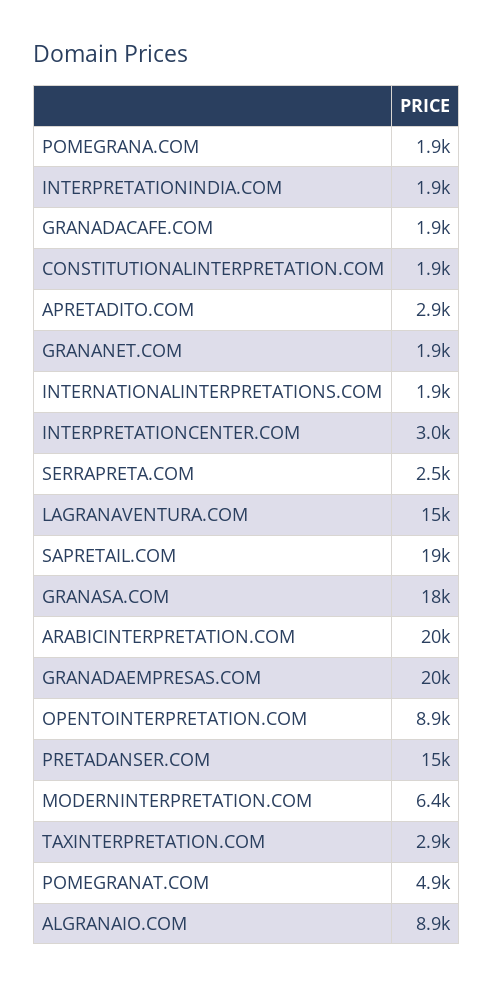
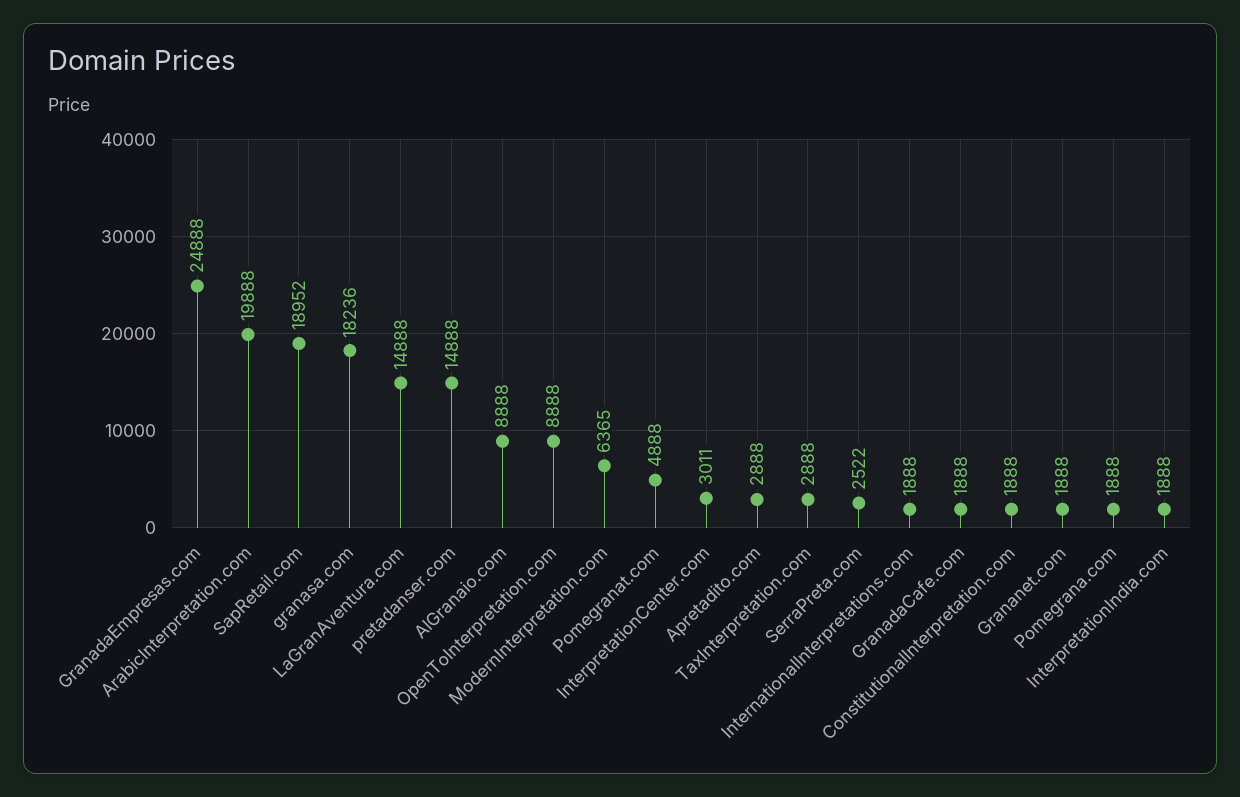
  {
    "POMEGRANA.COM": 1888,
    "INTERPRETATIONINDIA.COM": 1888,
    "GRANADACAFE.COM": 1888,
    "CONSTITUTIONALINTERPRETATION.COM": 1888,
    "APRETADITO.COM": 2888,
    "GRANANET.COM": 1888,
    "INTERNATIONALINTERPRETATIONS.COM": 1888,
    "INTERPRETATIONCENTER.COM": 3011,
    "SERRAPRETA.COM": 2522,
    "LAGRANAVENTURA.COM": 14888,
    "SAPRETAIL.COM": 18952,
    "GRANASA.COM": 18236,
    "ARABICINTERPRETATION.COM": 19888,
-   "GRANADAEMPRESAS.COM": 20000,
+   "GRANADAEMPRESAS.COM": 24888,
    "OPENTOINTERPRETATION.COM": 8888,
    "PRETADANSER.COM": 14888,
    "MODERNINTERPRETATION.COM": 6365,
    "TAXINTERPRETATION.COM": 2888,
    "POMEGRANAT.COM": 4888,
    "ALGRANAIO.COM": 8888
  }

